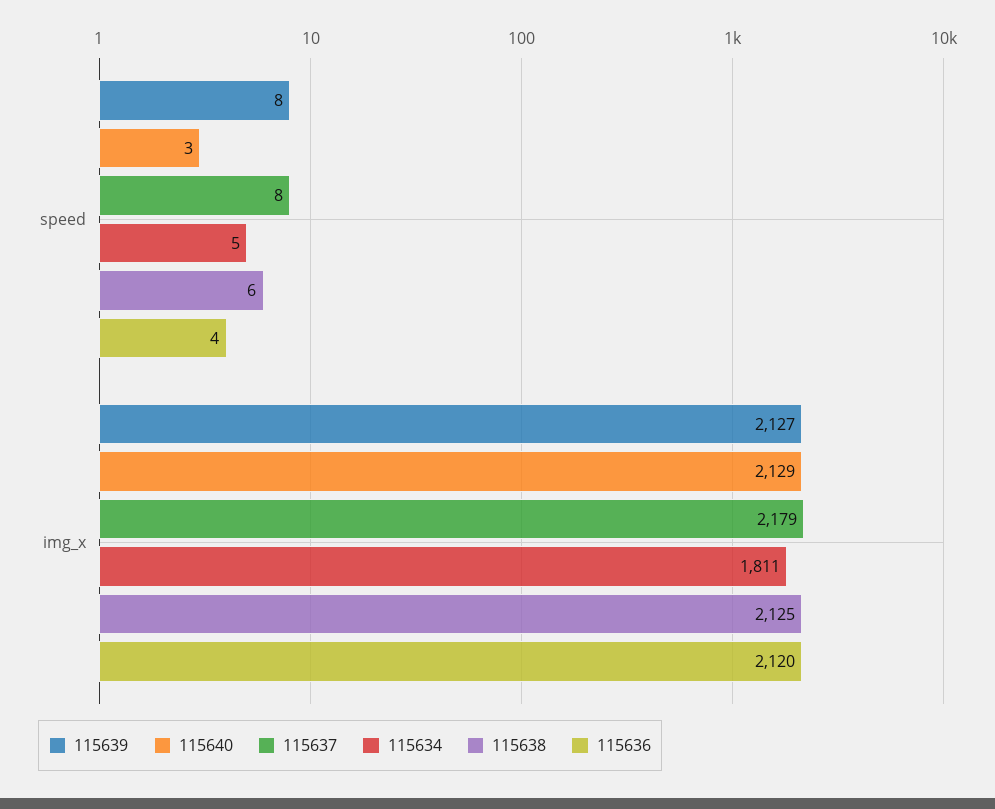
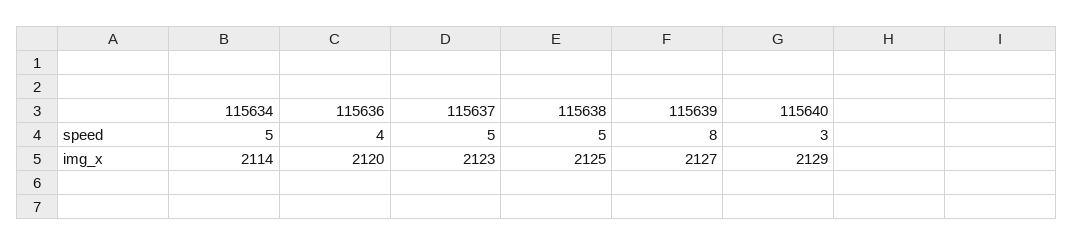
  {
    "115639": {
      "speed": 8,
      "img_x": 2127
    },
    "115640": {
      "speed": 3,
      "img_x": 2129
    },
    "115637": {
-     "speed": 8,
+     "speed": 5,
-     "img_x": 2179
+     "img_x": 2123
    },
    "115634": {
      "speed": 5,
-     "img_x": 1811
+     "img_x": 2114
    },
    "115638": {
-     "speed": 6,
+     "speed": 5,
      "img_x": 2125
    },
    "115636": {
      "speed": 4,
      "img_x": 2120
    }
  }

